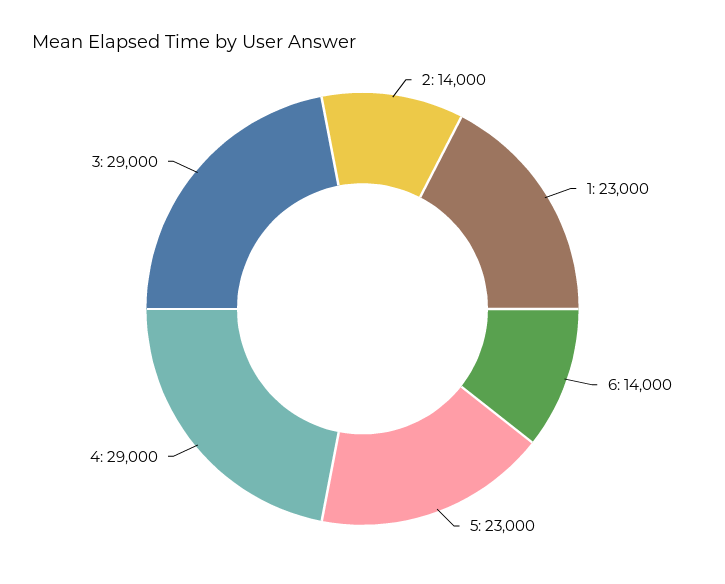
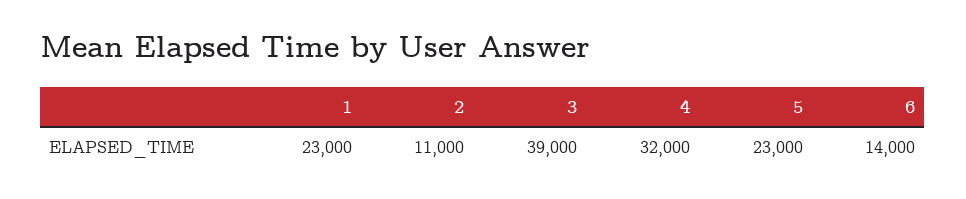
  {
-   "2": 14000,
+   "2": 11000,
    "1": 23000,
    "6": 14000,
    "5": 23000,
-   "4": 29000,
+   "4": 32000,
-   "3": 29000
+   "3": 39000
  }

